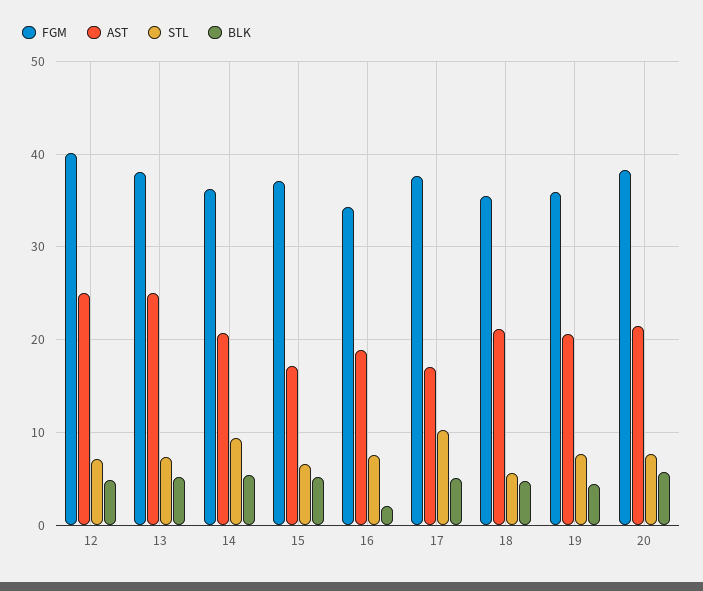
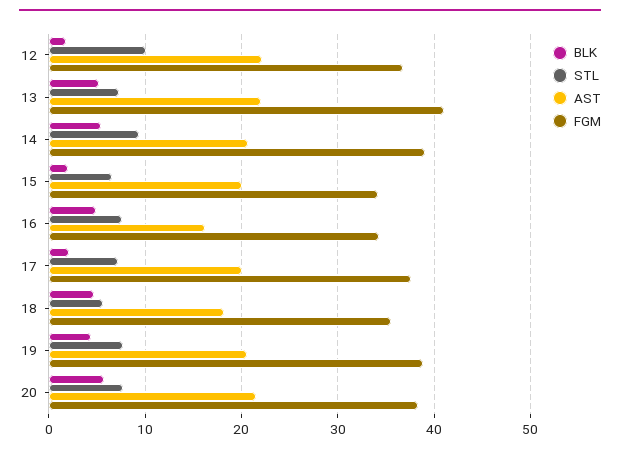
  {
    "FGM": {
-     "12": 40,
+     "12": 37,
-     "13": 38,
+     "13": 41,
-     "14": 36,
+     "14": 39,
-     "15": 37,
+     "15": 34,
      "16": 34,
      "17": 38,
      "18": 36,
-     "19": 36,
+     "19": 39,
      "20": 38
    },
    "AST": {
-     "12": 25,
+     "12": 22,
-     "13": 25,
+     "13": 22,
      "14": 21,
-     "15": 17,
+     "15": 20,
-     "16": 19,
+     "16": 16,
-     "17": 17,
+     "17": 20,
-     "18": 21,
+     "18": 18,
      "19": 21,
      "20": 22
    },
    "STL": {
-     "12": 7,
+     "12": 10,
      "13": 7,
      "14": 9,
      "15": 7,
      "16": 8,
-     "17": 10,
+     "17": 7,
      "18": 6,
      "19": 8,
      "20": 8
    },
    "BLK": {
-     "12": 5,
+     "12": 2,
      "13": 5,
      "14": 5,
-     "15": 5,
+     "15": 2,
-     "16": 2,
+     "16": 5,
-     "17": 5,
+     "17": 2,
      "18": 5,
      "19": 4,
      "20": 6
    }
  }

